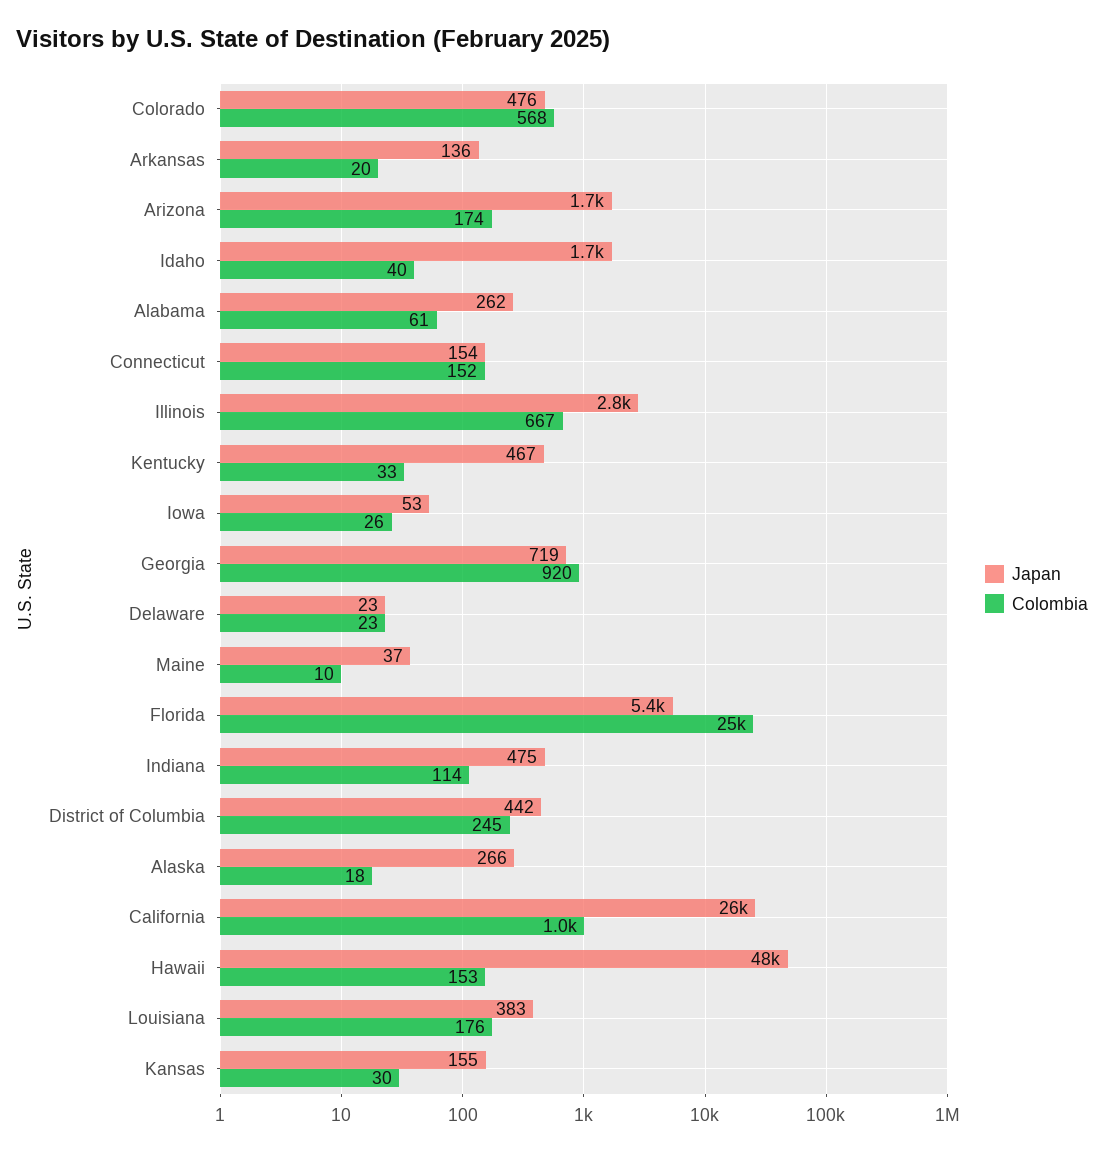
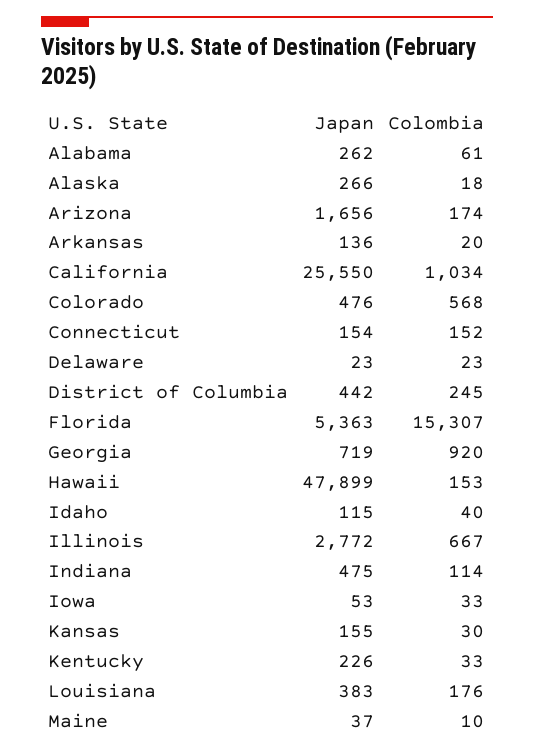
  {
    "Japan": {
      "Colorado": 476,
      "Arkansas": 136,
      "Arizona": 1656,
-     "Idaho": 1700,
+     "Idaho": 115,
      "Alabama": 262,
      "Connecticut": 154,
      "Illinois": 2772,
-     "Kentucky": 467,
+     "Kentucky": 226,
      "Iowa": 53,
      "Georgia": 719,
      "Delaware": 23,
      "Maine": 37,
      "Florida": 5363,
      "Indiana": 475,
      "District of Columbia": 442,
      "Alaska": 266,
      "California": 25550,
      "Hawaii": 47899,
      "Louisiana": 383,
      "Kansas": 155
    },
    "Colombia": {
      "Colorado": 568,
      "Arkansas": 20,
      "Arizona": 174,
      "Idaho": 40,
      "Alabama": 61,
      "Connecticut": 152,
      "Illinois": 667,
      "Kentucky": 33,
-     "Iowa": 26,
+     "Iowa": 33,
      "Georgia": 920,
      "Delaware": 23,
      "Maine": 10,
-     "Florida": 25000,
+     "Florida": 15307,
      "Indiana": 114,
      "District of Columbia": 245,
      "Alaska": 18,
      "California": 1034,
      "Hawaii": 153,
      "Louisiana": 176,
      "Kansas": 30
    }
  }

